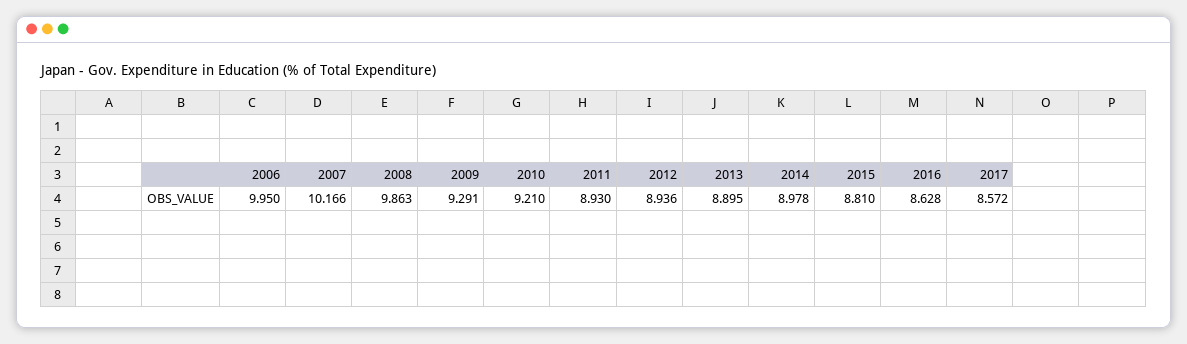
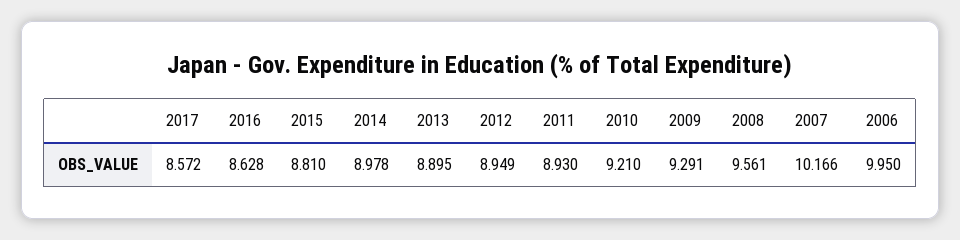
  {
    "2006": 9.95,
    "2007": 10.166,
-   "2008": 9.863,
+   "2008": 9.561,
    "2009": 9.291,
    "2010": 9.21,
    "2011": 8.93,
-   "2012": 8.936,
+   "2012": 8.949,
    "2013": 8.895,
    "2014": 8.978,
    "2015": 8.81,
    "2016": 8.628,
    "2017": 8.572
  }

